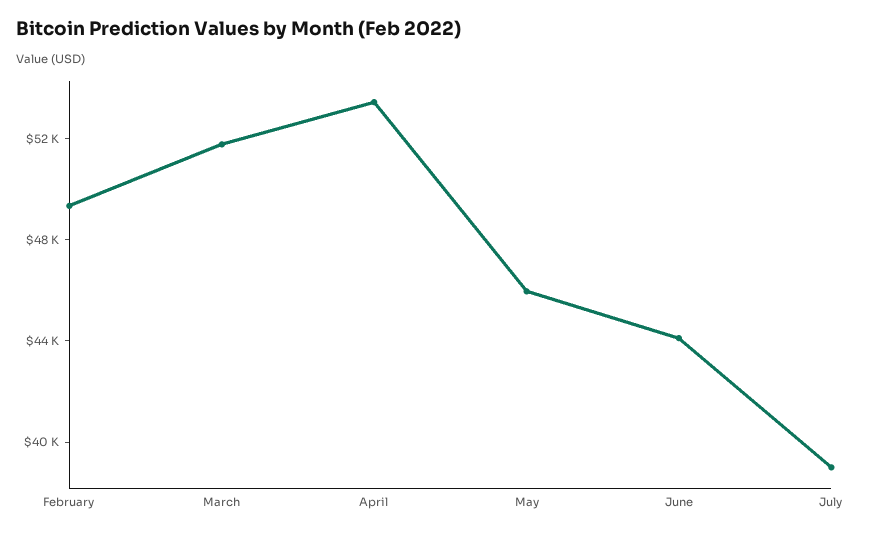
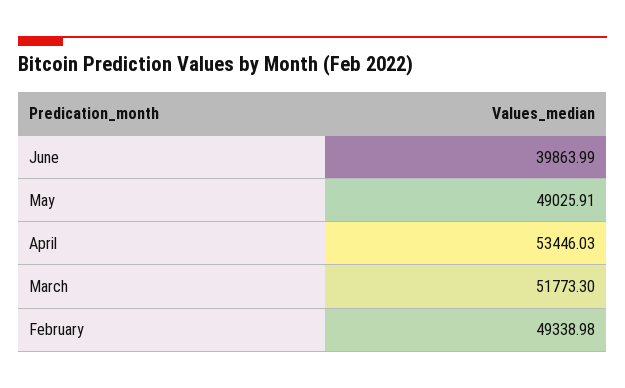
  {
    "February": 49338.98,
    "March": 51773.3,
    "April": 53446.03,
-   "May": 46000,
+   "May": 49025.91,
-   "June": 44000,
+   "June": 39863.99
-   "July": 39000
  }

